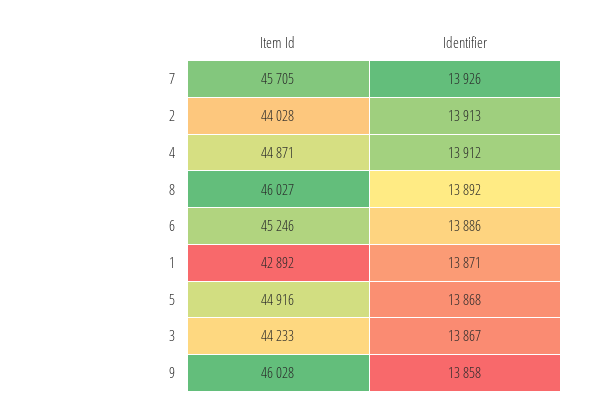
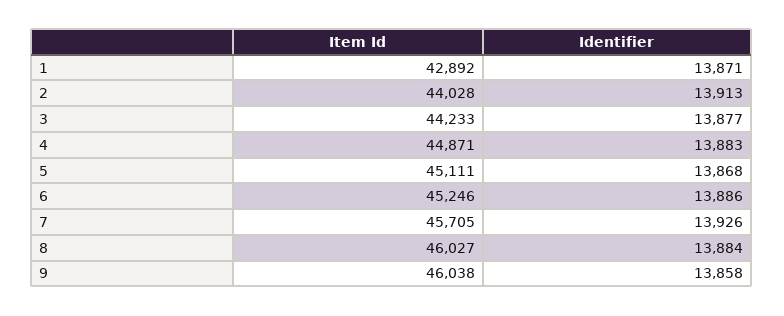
  {
    "Item Id": {
      "7": 45705,
      "2": 44028,
      "4": 44871,
      "8": 46027,
      "6": 45246,
      "1": 42892,
-     "5": 44916,
+     "5": 45111,
      "3": 44233,
-     "9": 46028
+     "9": 46038
    },
    "Identifier": {
      "7": 13926,
      "2": 13913,
-     "4": 13912,
+     "4": 13883,
-     "8": 13892,
+     "8": 13884,
      "6": 13886,
      "1": 13871,
      "5": 13868,
-     "3": 13867,
+     "3": 13877,
      "9": 13858
    }
  }

